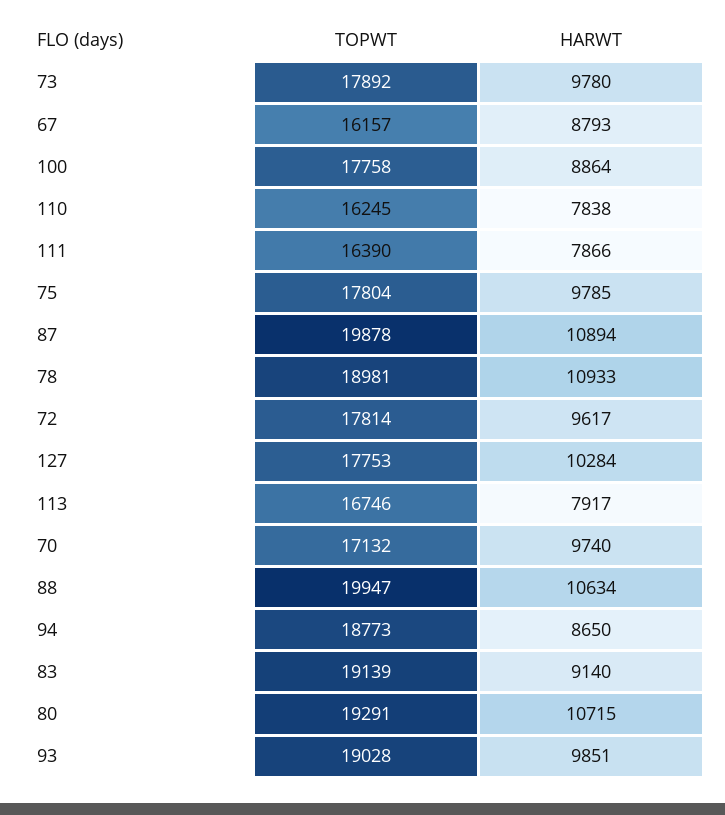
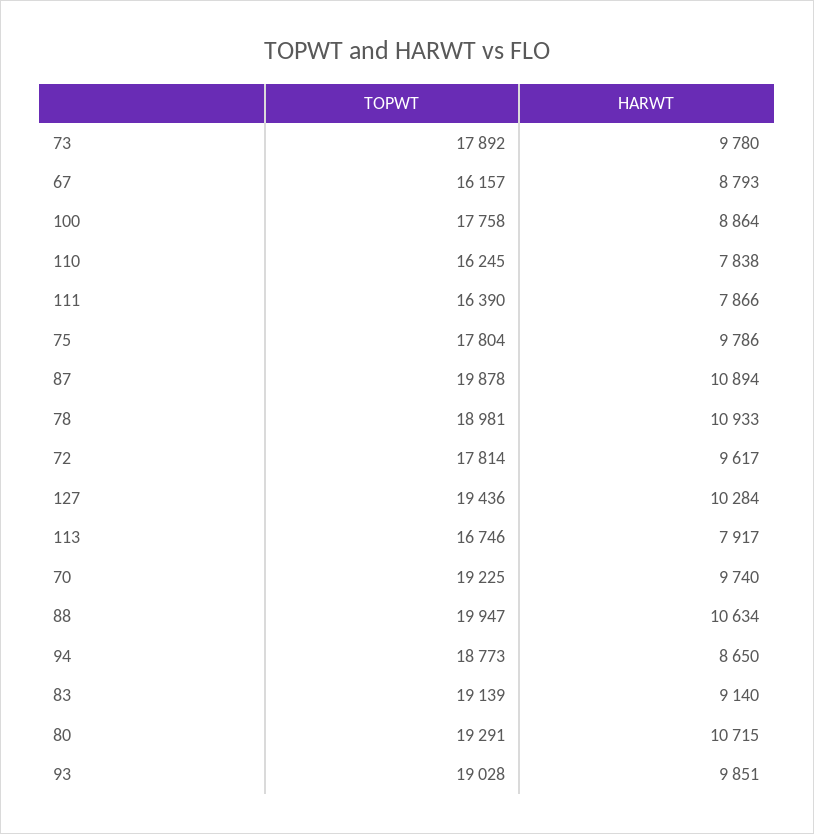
  {
    "TOPWT": {
      "73": 17892,
      "67": 16157,
      "100": 17758,
      "110": 16245,
      "111": 16390,
      "75": 17804,
      "87": 19878,
      "78": 18981,
      "72": 17814,
-     "127": 17753,
+     "127": 19436,
      "113": 16746,
-     "70": 17132,
+     "70": 19225,
      "88": 19947,
      "94": 18773,
      "83": 19139,
      "80": 19291,
      "93": 19028
    },
    "HARWT": {
      "73": 9780,
      "67": 8793,
      "100": 8864,
      "110": 7838,
      "111": 7866,
-     "75": 9785,
+     "75": 9786,
      "87": 10894,
      "78": 10933,
      "72": 9617,
      "127": 10284,
      "113": 7917,
      "70": 9740,
      "88": 10634,
      "94": 8650,
      "83": 9140,
      "80": 10715,
      "93": 9851
    }
  }

